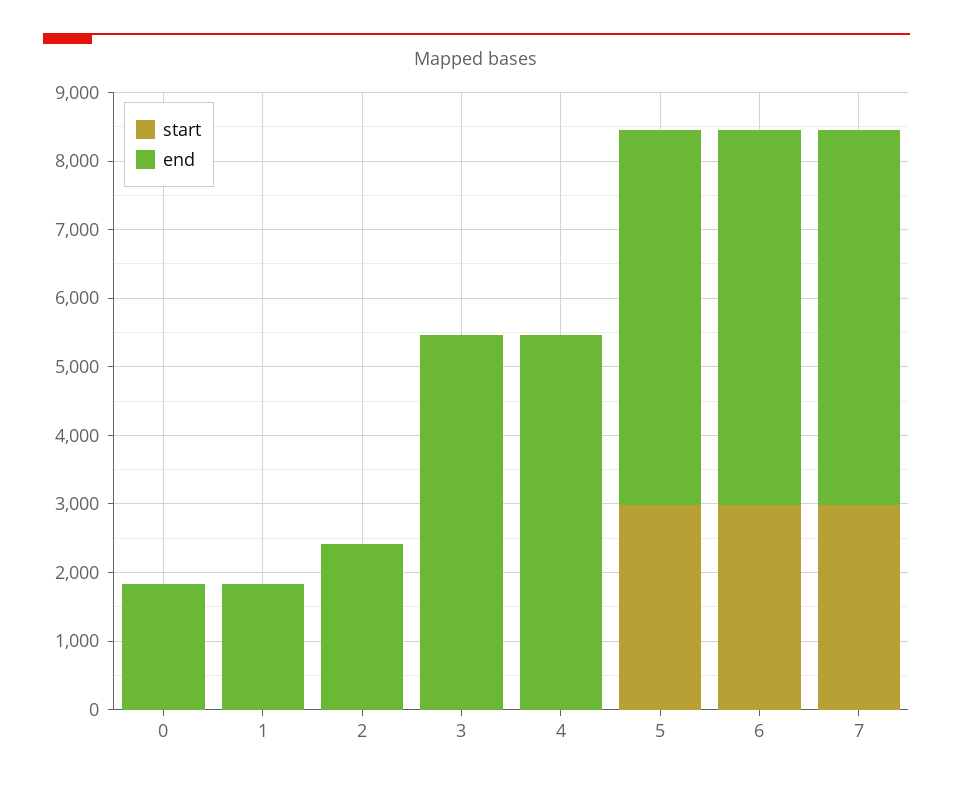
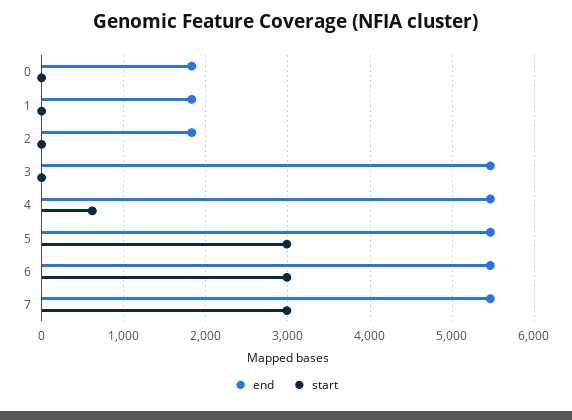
  {
    "start": {
      "0": 0,
      "1": 0,
      "2": 0,
      "3": 0,
-     "4": 0,
+     "4": 600,
      "5": 3000,
      "6": 3000,
      "7": 3000
    },
    "end": {
      "0": 1800,
      "1": 1800,
-     "2": 2400,
+     "2": 1800,
      "3": 5500,
      "4": 5500,
      "5": 5500,
      "6": 5500,
      "7": 5500
    }
  }

